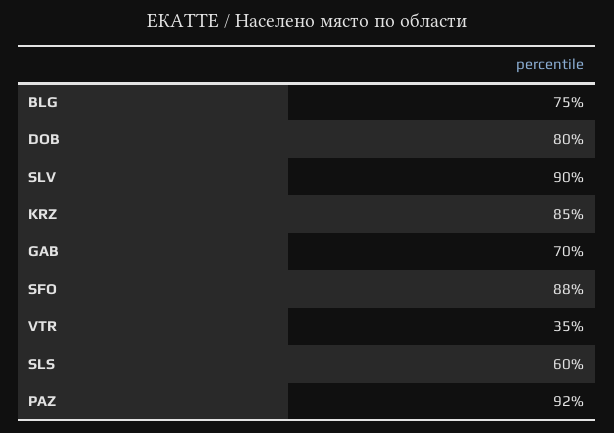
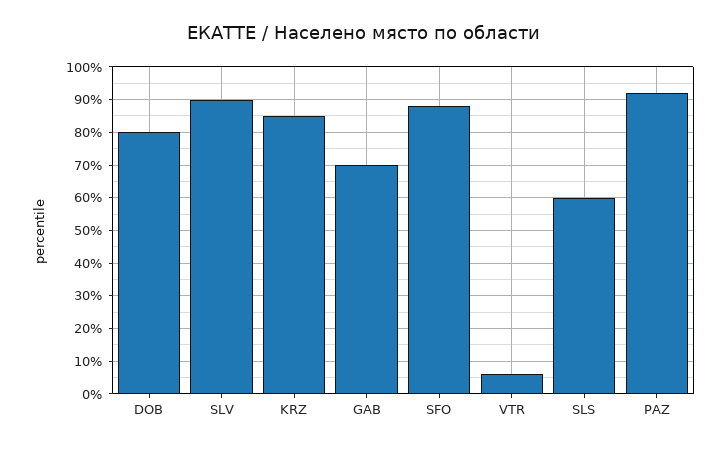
  {
-   "BLG": 75,
    "DOB": 80,
    "SLV": 90,
    "KRZ": 85,
    "GAB": 70,
    "SFO": 88,
-   "VTR": 35,
+   "VTR": 5,
    "SLS": 60,
    "PAZ": 92
  }

